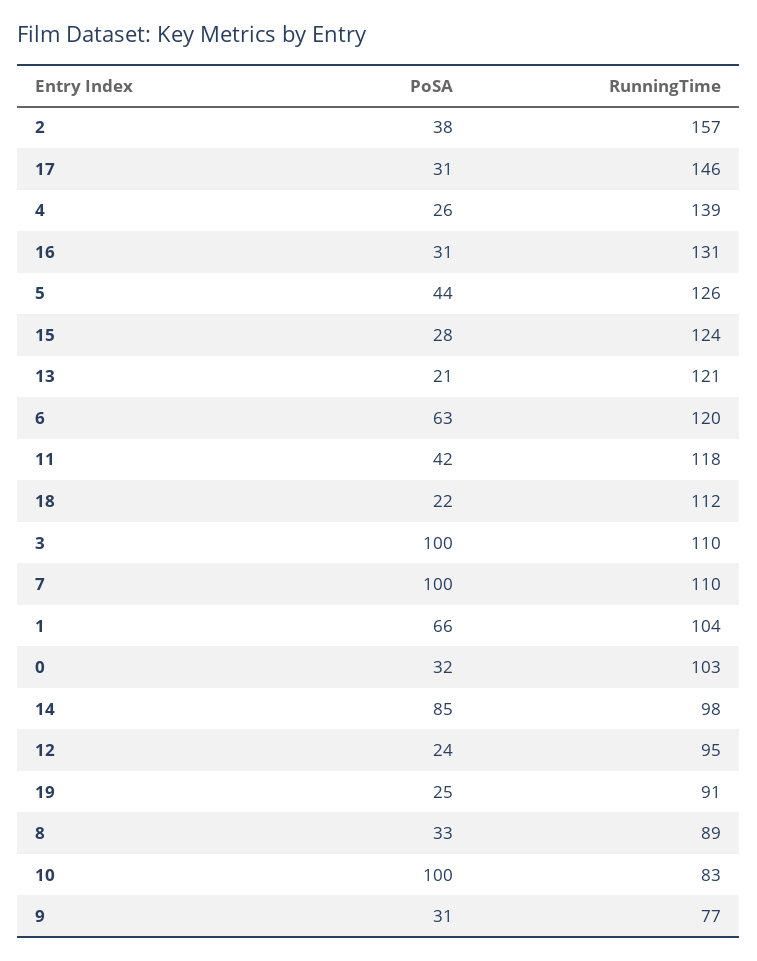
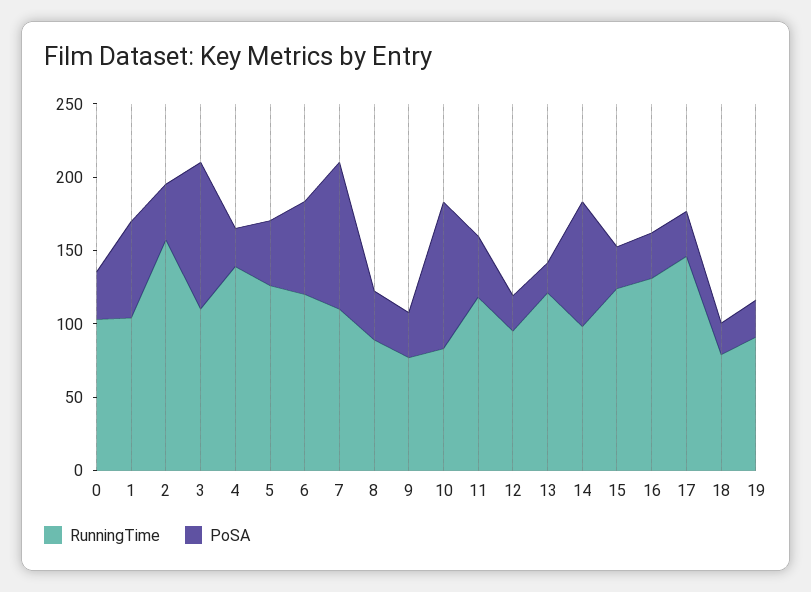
  {
    "PoSA": {
      "2": 38,
      "17": 31,
      "4": 26,
      "16": 31,
      "5": 44,
      "15": 28,
      "13": 21,
      "6": 63,
      "11": 42,
      "18": 22,
      "3": 100,
      "7": 100,
      "1": 66,
      "0": 32,
      "14": 85,
      "12": 24,
      "19": 25,
      "8": 33,
      "10": 100,
      "9": 31
    },
    "RunningTime": {
      "2": 157,
      "17": 146,
      "4": 139,
      "16": 131,
      "5": 126,
      "15": 124,
      "13": 121,
      "6": 120,
      "11": 118,
-     "18": 112,
+     "18": 80,
      "3": 110,
      "7": 110,
      "1": 104,
      "0": 103,
      "14": 98,
      "12": 95,
      "19": 91,
      "8": 89,
      "10": 83,
      "9": 77
    }
  }

